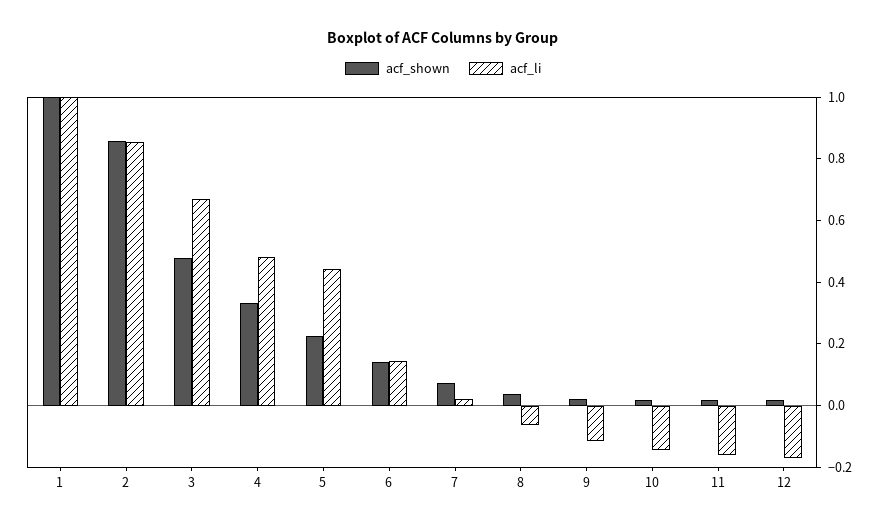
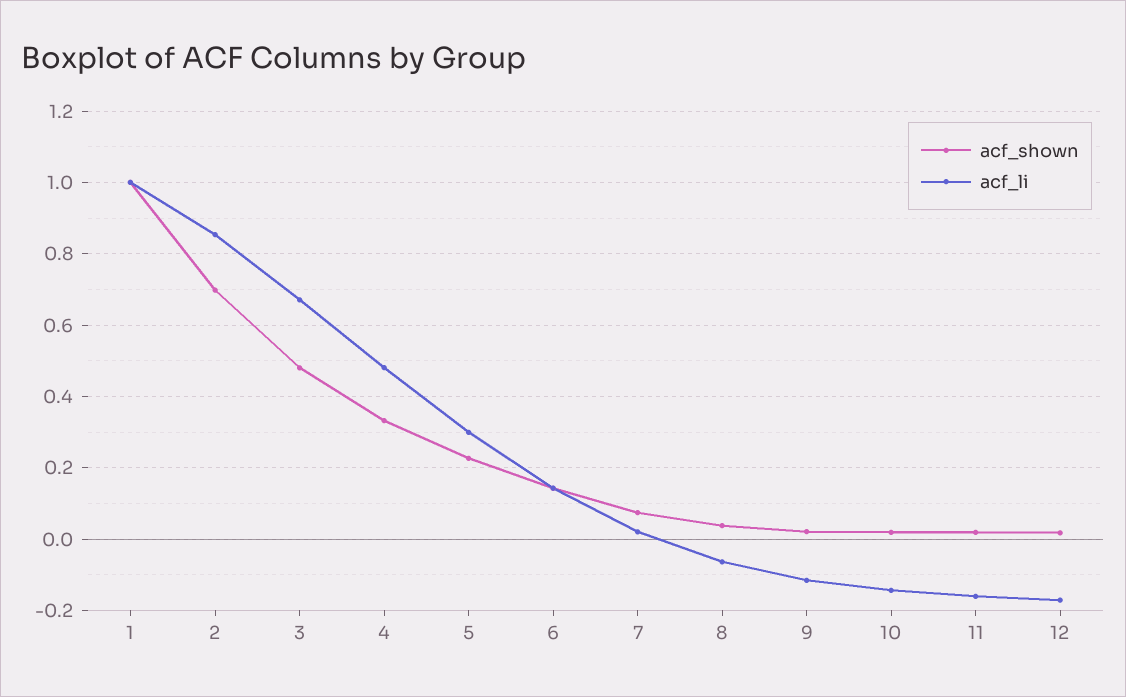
  {
    "acf_shown": {
      "1": 1,
-     "2": 0.85,
+     "2": 0.7,
      "3": 0.48,
      "4": 0.34,
      "5": 0.22,
      "6": 0.14,
      "7": 0.08,
      "8": 0.04,
      "9": 0.02,
      "10": 0.02,
      "11": 0.02,
      "12": 0.02
    },
    "acf_li": {
      "1": 1,
      "2": 0.86,
      "3": 0.68,
      "4": 0.48,
-     "5": 0.45,
+     "5": 0.3,
      "6": 0.14,
      "7": 0.02,
      "8": -0.06,
      "9": -0.12,
      "10": -0.14,
      "11": -0.16,
      "12": -0.18
    }
  }

